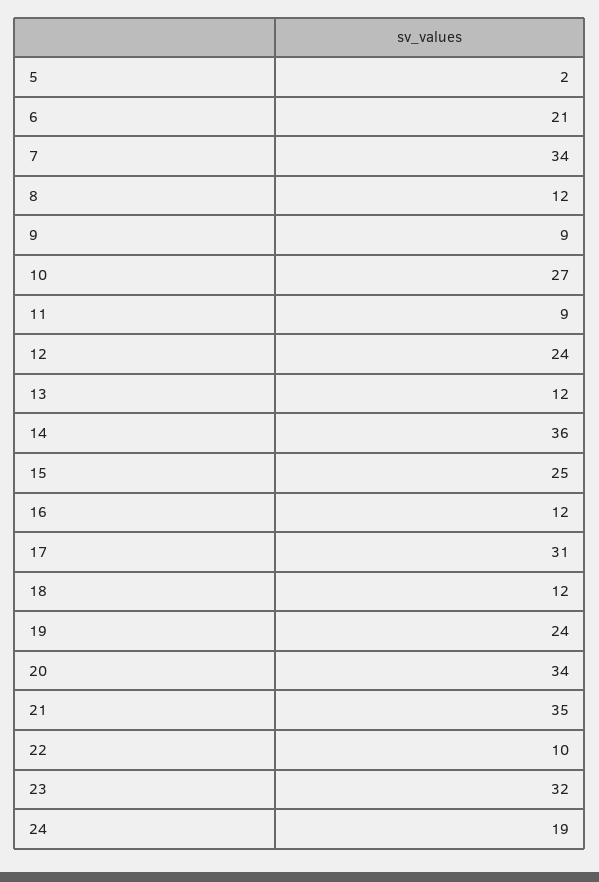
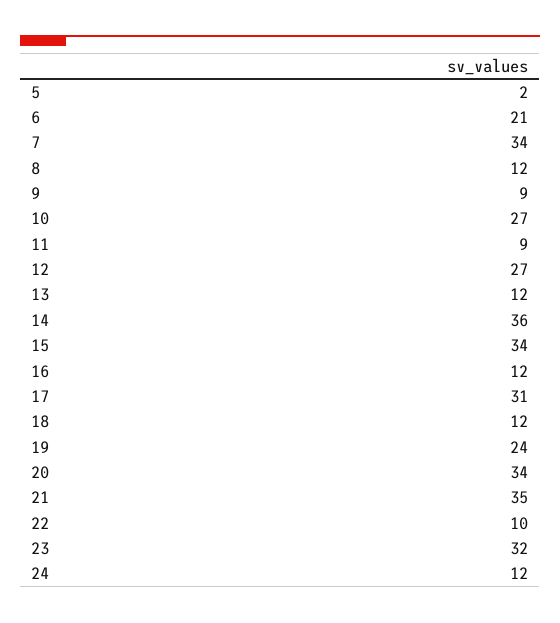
  {
    "5": 2,
    "6": 21,
    "7": 34,
    "8": 12,
    "9": 9,
    "10": 27,
    "11": 9,
-   "12": 24,
+   "12": 27,
    "13": 12,
    "14": 36,
-   "15": 25,
+   "15": 34,
    "16": 12,
    "17": 31,
    "18": 12,
    "19": 24,
    "20": 34,
    "21": 35,
    "22": 10,
    "23": 32,
-   "24": 19
+   "24": 12
  }

